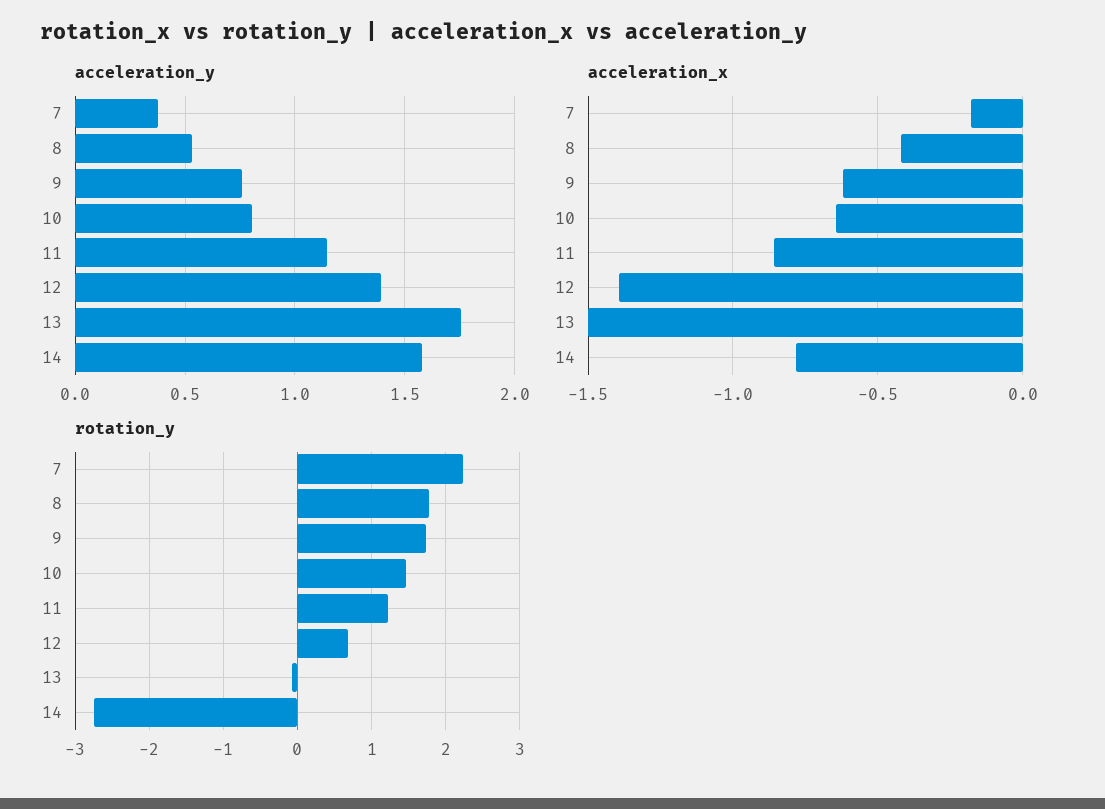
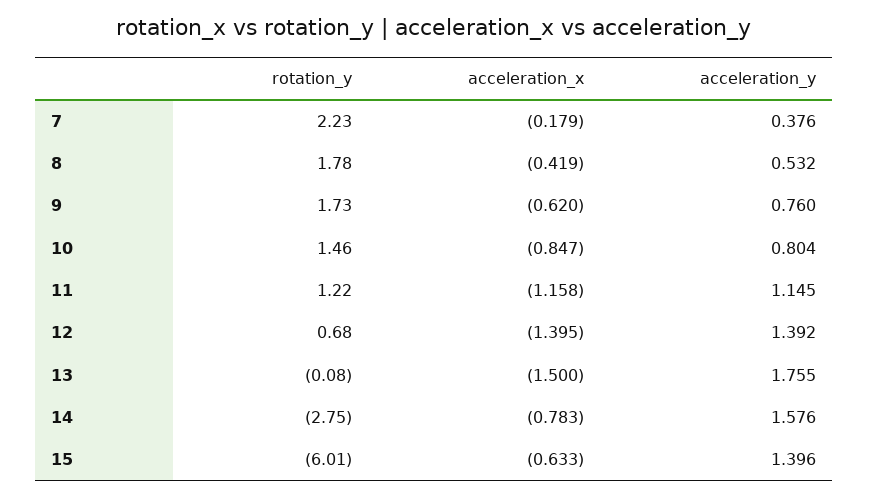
  {
    "acceleration_y": {
      "7": 0.376,
      "8": 0.532,
      "9": 0.76,
      "10": 0.804,
      "11": 1.145,
      "12": 1.392,
      "13": 1.755,
-     "14": 1.576
+     "14": 1.576,
+     "15": 1.396
    },
    "acceleration_x": {
      "7": -0.179,
      "8": -0.419,
      "9": -0.62,
-     "10": -0.65,
+     "10": -0.847,
-     "11": -0.85,
+     "11": -1.158,
      "12": -1.395,
      "13": -1.5,
-     "14": -0.783
+     "14": -0.783,
+     "15": -0.633
    },
    "rotation_y": {
      "7": 2.23,
      "8": 1.78,
      "9": 1.73,
      "10": 1.46,
      "11": 1.22,
      "12": 0.68,
      "13": -0.08,
-     "14": -2.75
+     "14": -2.75,
+     "15": -6.01
    }
  }

